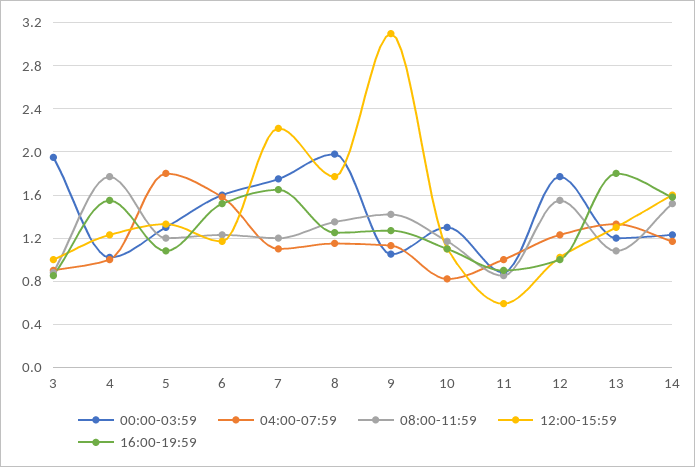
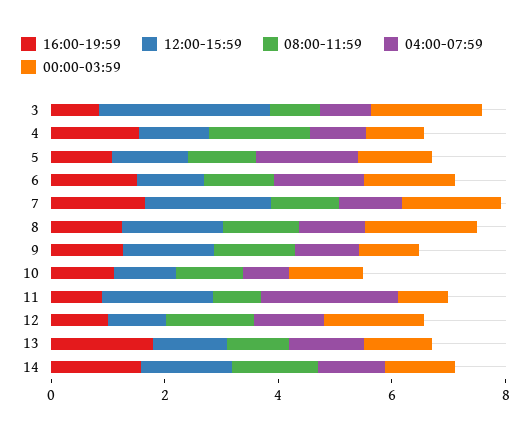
  {
    "00:00-03:59": {
      "3": 2,
      "4": 1,
      "5": 1.3,
      "6": 1.6,
      "7": 1.8,
      "8": 2,
      "9": 1.1,
      "10": 1.3,
      "11": 0.9,
      "12": 1.8,
      "13": 1.2,
      "14": 1.2
    },
    "04:00-07:59": {
      "3": 0.9,
      "4": 1,
      "5": 1.8,
      "6": 1.6,
      "7": 1.1,
      "8": 1.2,
      "9": 1.1,
      "10": 0.8,
-     "11": 1,
+     "11": 2.5,
      "12": 1.2,
      "13": 1.3,
      "14": 1.2
    },
    "08:00-11:59": {
      "3": 0.9,
      "4": 1.8,
      "5": 1.2,
      "6": 1.2,
      "7": 1.2,
      "8": 1.4,
      "9": 1.4,
      "10": 1.2,
      "11": 0.9,
      "12": 1.6,
      "13": 1.1,
      "14": 1.5
    },
    "12:00-15:59": {
-     "3": 1,
+     "3": 3,
      "4": 1.2,
      "5": 1.3,
      "6": 1.2,
      "7": 2.2,
      "8": 1.8,
-     "9": 3.1,
+     "9": 1.5,
      "10": 1.1,
-     "11": 0.6,
+     "11": 2,
      "12": 1,
      "13": 1.3,
      "14": 1.6
    },
    "16:00-19:59": {
      "3": 0.9,
      "4": 1.6,
      "5": 1.1,
      "6": 1.5,
      "7": 1.7,
      "8": 1.3,
      "9": 1.3,
      "10": 1.1,
      "11": 0.9,
      "12": 1,
      "13": 1.8,
      "14": 1.6
    }
  }

